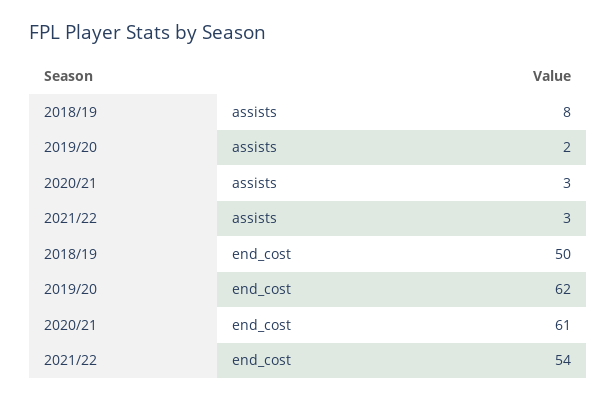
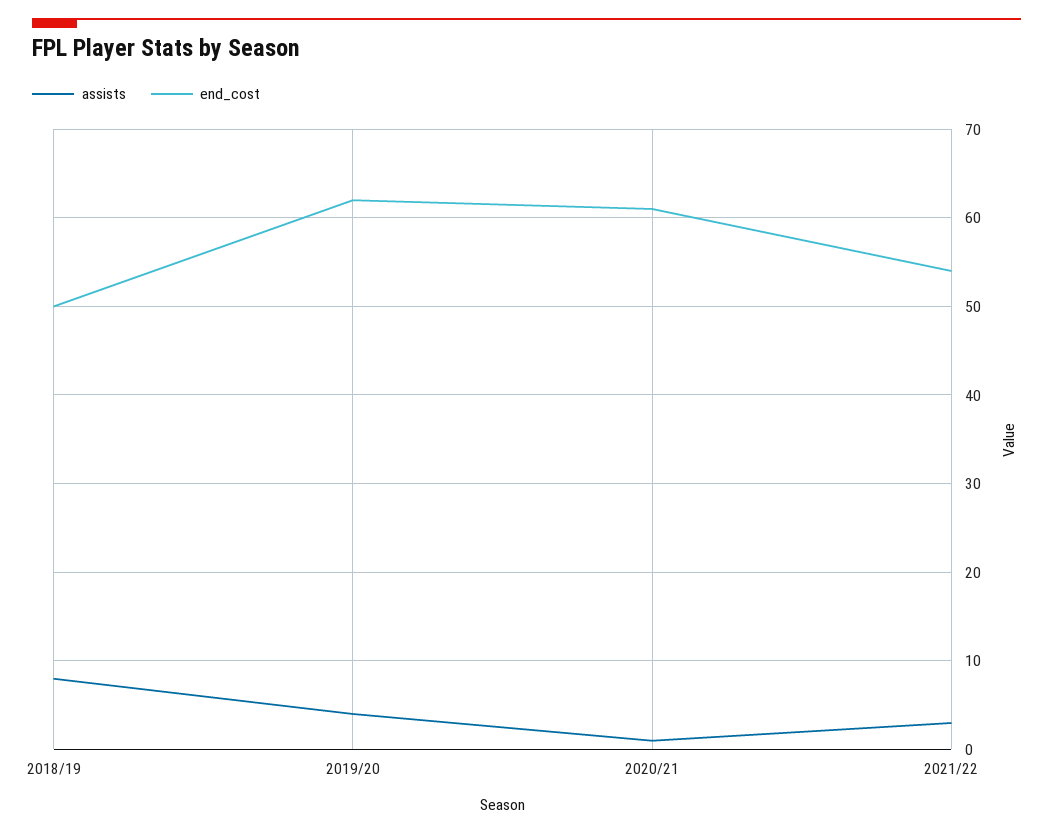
  {
    "assists": {
      "2018/19": 8,
-     "2019/20": 2,
+     "2019/20": 4,
-     "2020/21": 3,
+     "2020/21": 1,
      "2021/22": 3
    },
    "end_cost": {
      "2018/19": 50,
      "2019/20": 62,
      "2020/21": 61,
      "2021/22": 54
    }
  }

